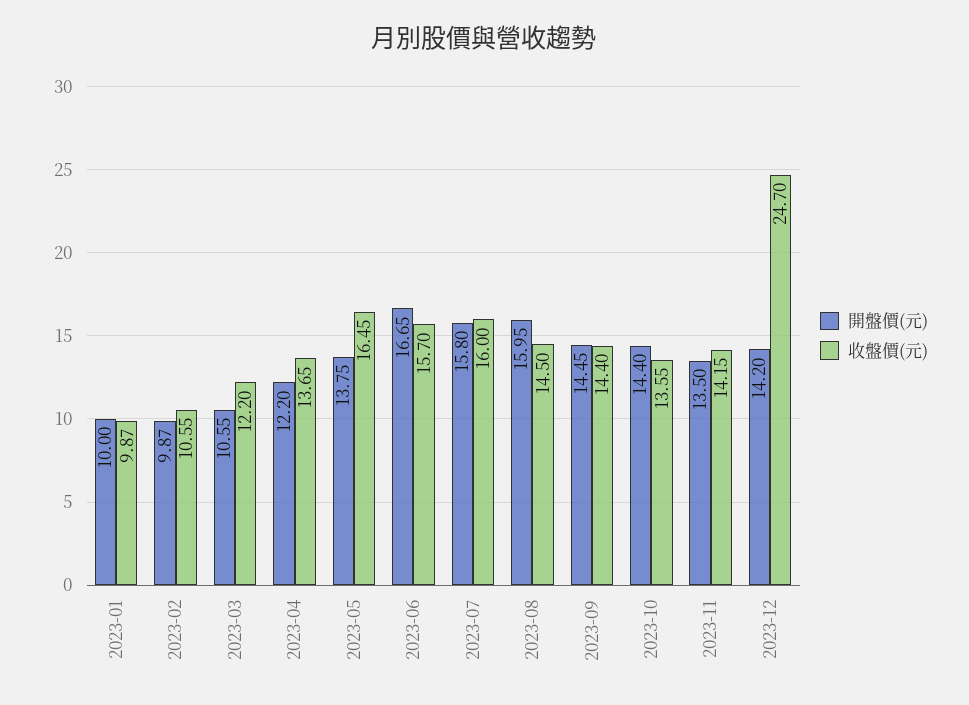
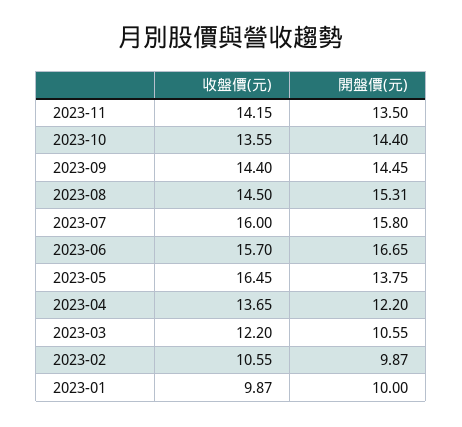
  {
    "開盤價(元)": {
      "2023-01": 10,
      "2023-02": 9.87,
      "2023-03": 10.55,
      "2023-04": 12.2,
      "2023-05": 13.75,
      "2023-06": 16.65,
      "2023-07": 15.8,
-     "2023-08": 15.95,
+     "2023-08": 15.31,
      "2023-09": 14.45,
      "2023-10": 14.4,
-     "2023-11": 13.5,
+     "2023-11": 13.5
-     "2023-12": 14.2
    },
    "收盤價(元)": {
      "2023-01": 9.87,
      "2023-02": 10.55,
      "2023-03": 12.2,
      "2023-04": 13.65,
      "2023-05": 16.45,
      "2023-06": 15.7,
      "2023-07": 16,
      "2023-08": 14.5,
      "2023-09": 14.4,
      "2023-10": 13.55,
-     "2023-11": 14.15,
+     "2023-11": 14.15
-     "2023-12": 24.7
    }
  }

